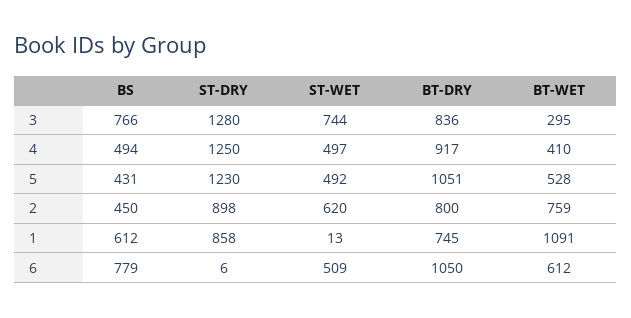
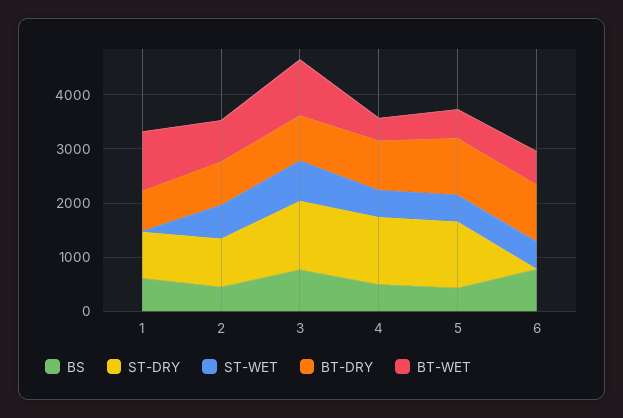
  {
    "BS": {
      "3": 766,
      "4": 494,
      "5": 431,
      "2": 450,
      "1": 612,
      "6": 779
    },
    "ST-DRY": {
      "3": 1280,
      "4": 1250,
      "5": 1230,
      "2": 898,
      "1": 858,
      "6": 6
    },
    "ST-WET": {
      "3": 744,
      "4": 497,
      "5": 492,
      "2": 620,
      "1": 13,
      "6": 509
    },
    "BT-DRY": {
      "3": 836,
      "4": 917,
      "5": 1051,
      "2": 800,
      "1": 745,
      "6": 1050
    },
    "BT-WET": {
-     "3": 295,
+     "3": 1000,
      "4": 410,
      "5": 528,
      "2": 759,
      "1": 1091,
      "6": 612
    }
  }

